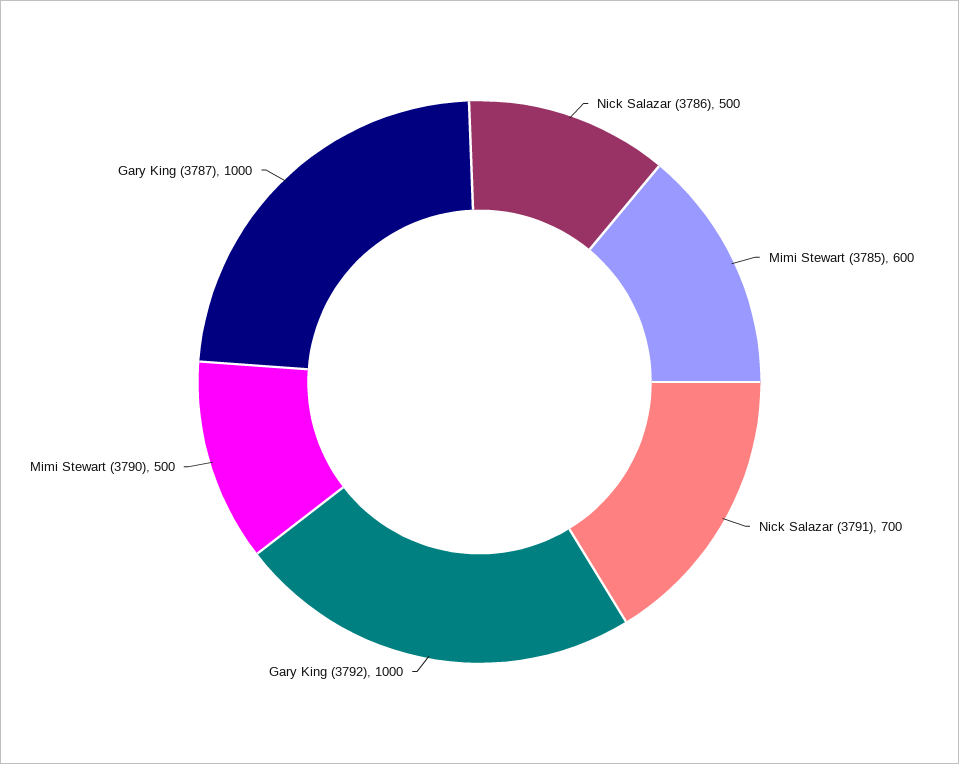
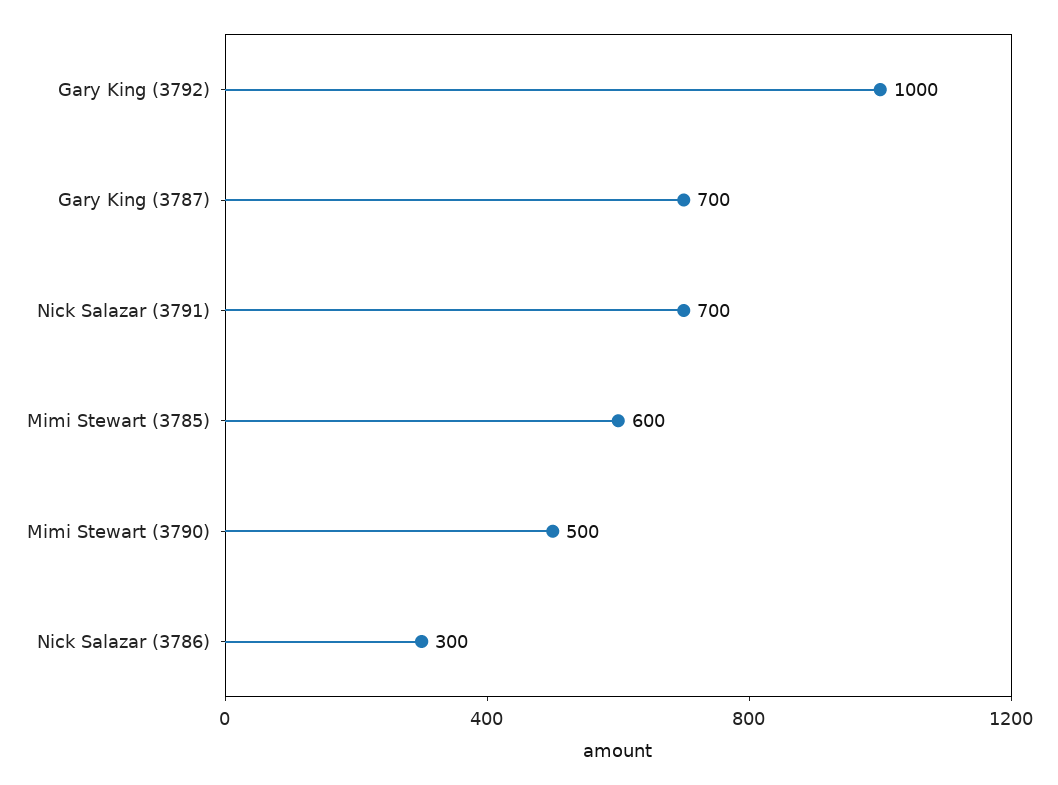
  {
-   "Nick Salazar (3786)": 500,
+   "Nick Salazar (3786)": 300,
    "Mimi Stewart (3785)": 600,
    "Nick Salazar (3791)": 700,
    "Gary King (3792)": 1000,
    "Mimi Stewart (3790)": 500,
-   "Gary King (3787)": 1000
+   "Gary King (3787)": 700
  }

